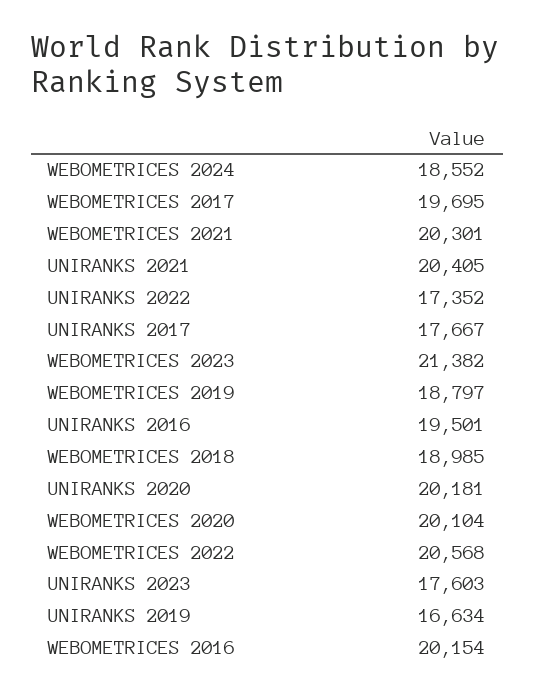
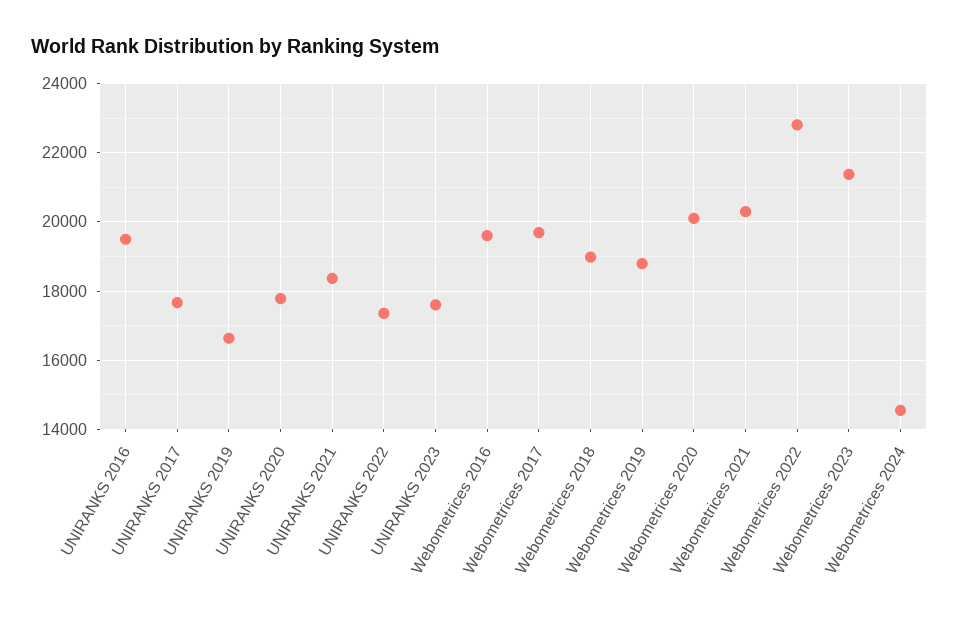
  {
-   "WEBOMETRICES 2024": 18552,
+   "WEBOMETRICES 2024": 14600,
    "WEBOMETRICES 2017": 19695,
    "WEBOMETRICES 2021": 20301,
-   "UNIRANKS 2021": 20405,
+   "UNIRANKS 2021": 18400,
    "UNIRANKS 2022": 17352,
    "UNIRANKS 2017": 17667,
    "WEBOMETRICES 2023": 21382,
    "WEBOMETRICES 2019": 18797,
    "UNIRANKS 2016": 19501,
    "WEBOMETRICES 2018": 18985,
-   "UNIRANKS 2020": 20181,
+   "UNIRANKS 2020": 17800,
    "WEBOMETRICES 2020": 20104,
-   "WEBOMETRICES 2022": 20568,
+   "WEBOMETRICES 2022": 22800,
    "UNIRANKS 2023": 17603,
    "UNIRANKS 2019": 16634,
-   "WEBOMETRICES 2016": 20154
+   "WEBOMETRICES 2016": 19600
  }

